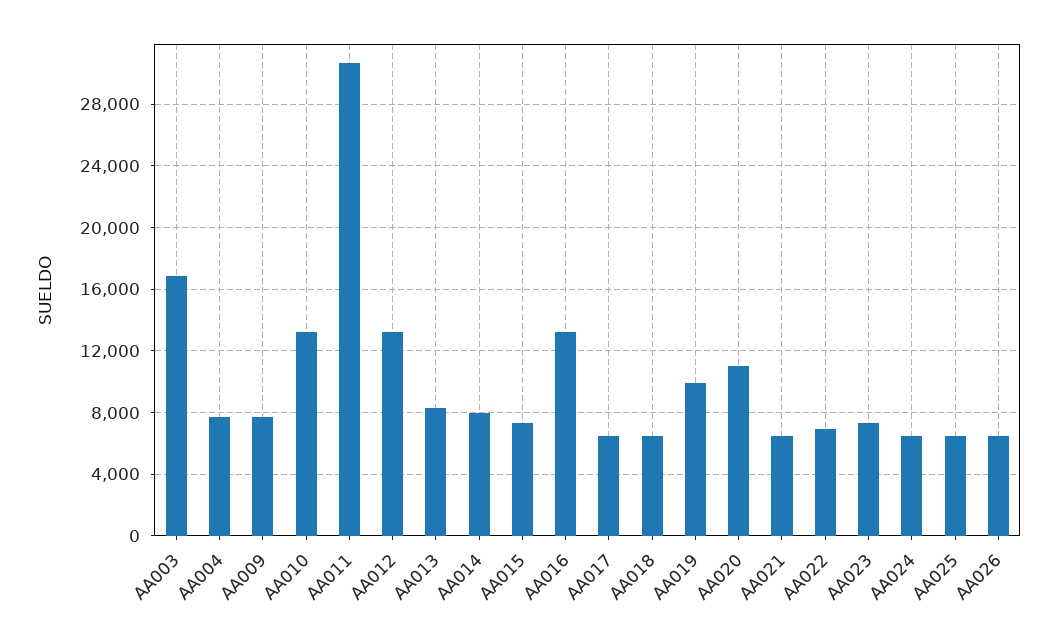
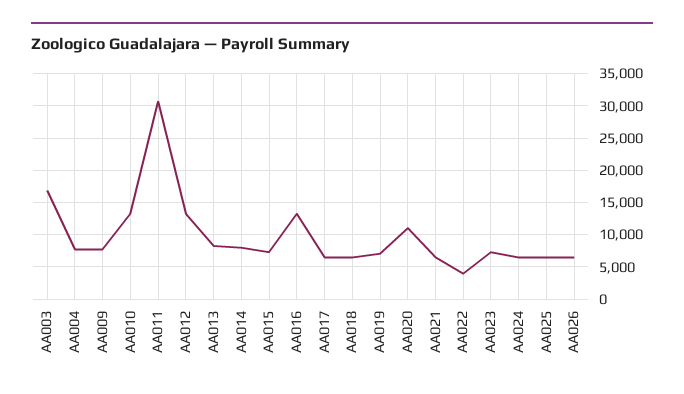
  {
    "AA003": 17000,
    "AA004": 7500,
    "AA009": 7500,
    "AA010": 13000,
    "AA011": 30500,
    "AA012": 13000,
    "AA013": 8500,
    "AA014": 8000,
    "AA015": 7500,
    "AA016": 13000,
    "AA017": 6500,
    "AA018": 6500,
-   "AA019": 10000,
+   "AA019": 7000,
    "AA020": 11000,
    "AA021": 6500,
-   "AA022": 7000,
+   "AA022": 4000,
    "AA023": 7500,
    "AA024": 6500,
    "AA025": 6500,
    "AA026": 6500
  }

